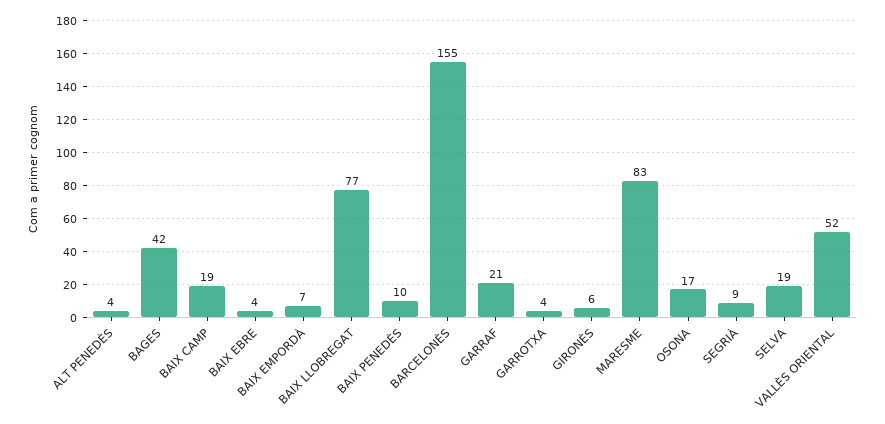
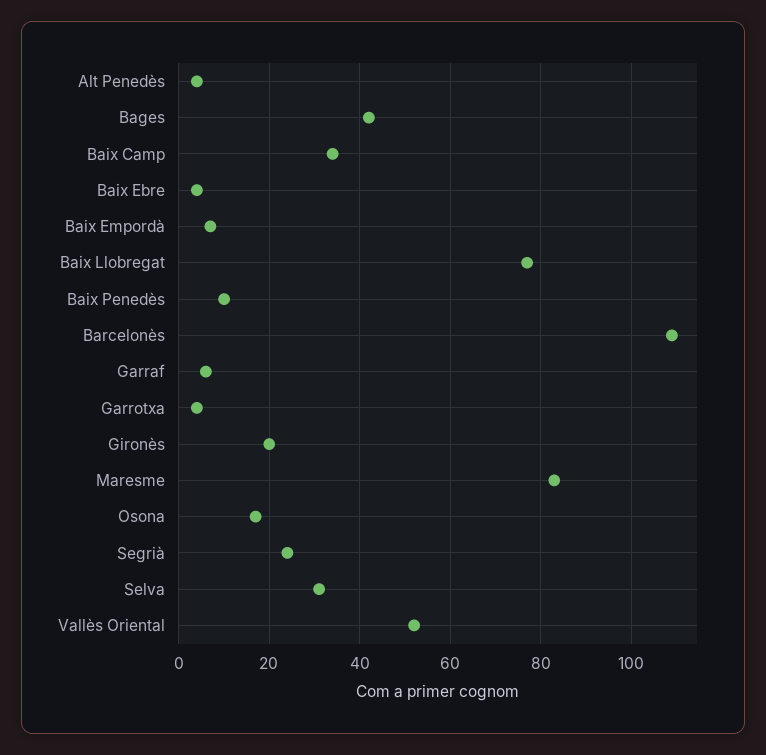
  {
    "ALT PENEDÈS": 4,
    "BAGES": 42,
-   "BAIX CAMP": 19,
+   "BAIX CAMP": 35,
    "BAIX EBRE": 4,
    "BAIX EMPORDÀ": 7,
    "BAIX LLOBREGAT": 77,
    "BAIX PENEDÈS": 10,
-   "BARCELONÈS": 155,
+   "BARCELONÈS": 110,
-   "GARRAF": 21,
+   "GARRAF": 5,
    "GARROTXA": 4,
-   "GIRONÈS": 6,
+   "GIRONÈS": 20,
    "MARESME": 83,
    "OSONA": 17,
-   "SEGRIÀ": 9,
+   "SEGRIÀ": 25,
-   "SELVA": 19,
+   "SELVA": 30,
    "VALLÈS ORIENTAL": 52
  }

